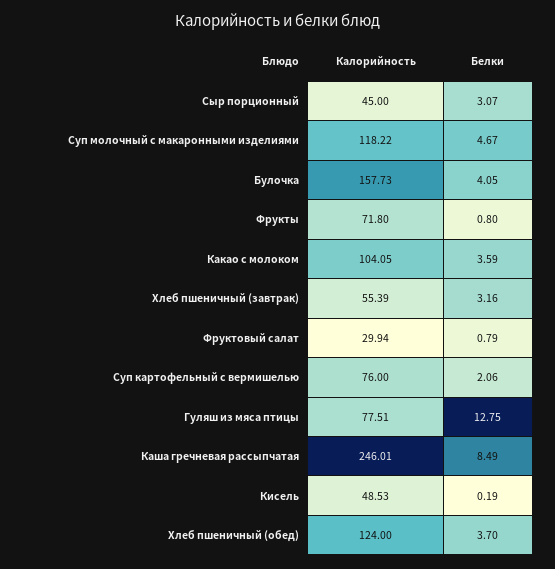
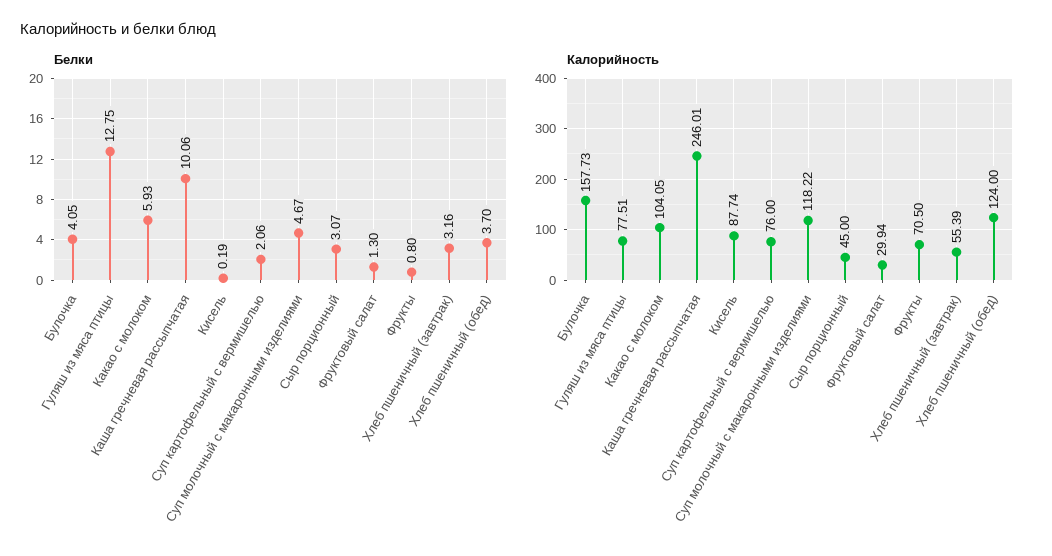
  {
    "Калорийность": {
      "Сыр порционный": 45,
      "Суп молочный с макаронными изделиями": 118.22,
      "Булочка": 157.73,
-     "Фрукты": 71.8,
+     "Фрукты": 70.5,
      "Какао с молоком": 104.05,
      "Хлеб пшеничный (завтрак)": 55.39,
      "Фруктовый салат": 29.94,
      "Суп картофельный с вермишелью": 76,
      "Гуляш из мяса птицы": 77.51,
      "Каша гречневая рассыпчатая": 246.01,
-     "Кисель": 48.53,
+     "Кисель": 87.74,
      "Хлеб пшеничный (обед)": 124
    },
    "Белки": {
      "Сыр порционный": 3.07,
      "Суп молочный с макаронными изделиями": 4.67,
      "Булочка": 4.05,
      "Фрукты": 0.8,
-     "Какао с молоком": 3.59,
+     "Какао с молоком": 5.93,
      "Хлеб пшеничный (завтрак)": 3.16,
-     "Фруктовый салат": 0.79,
+     "Фруктовый салат": 1.3,
      "Суп картофельный с вермишелью": 2.06,
      "Гуляш из мяса птицы": 12.75,
-     "Каша гречневая рассыпчатая": 8.49,
+     "Каша гречневая рассыпчатая": 10.06,
      "Кисель": 0.19,
      "Хлеб пшеничный (обед)": 3.7
    }
  }

